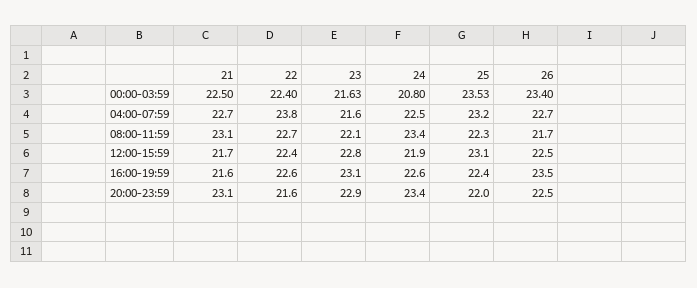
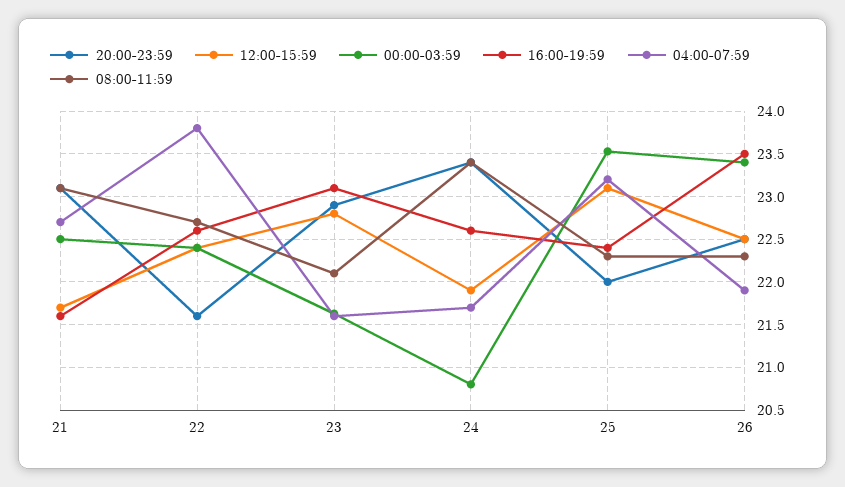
  {
    "00:00-03:59": {
      "21": 22.5,
      "22": 22.4,
      "23": 21.63,
      "24": 20.8,
      "25": 23.53,
      "26": 23.4
    },
    "04:00-07:59": {
      "21": 22.7,
      "22": 23.8,
      "23": 21.6,
-     "24": 22.5,
+     "24": 21.7,
      "25": 23.2,
-     "26": 22.7
+     "26": 21.9
    },
    "08:00-11:59": {
      "21": 23.1,
      "22": 22.7,
      "23": 22.1,
      "24": 23.4,
      "25": 22.3,
-     "26": 21.7
+     "26": 22.3
    },
    "12:00-15:59": {
      "21": 21.7,
      "22": 22.4,
      "23": 22.8,
      "24": 21.9,
      "25": 23.1,
      "26": 22.5
    },
    "16:00-19:59": {
      "21": 21.6,
      "22": 22.6,
      "23": 23.1,
      "24": 22.6,
      "25": 22.4,
      "26": 23.5
    },
    "20:00-23:59": {
      "21": 23.1,
      "22": 21.6,
      "23": 22.9,
      "24": 23.4,
      "25": 22,
      "26": 22.5
    }
  }

